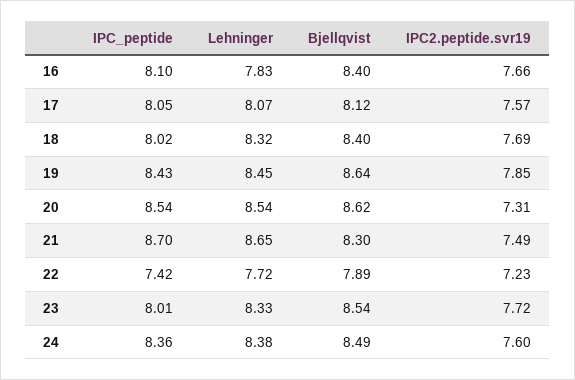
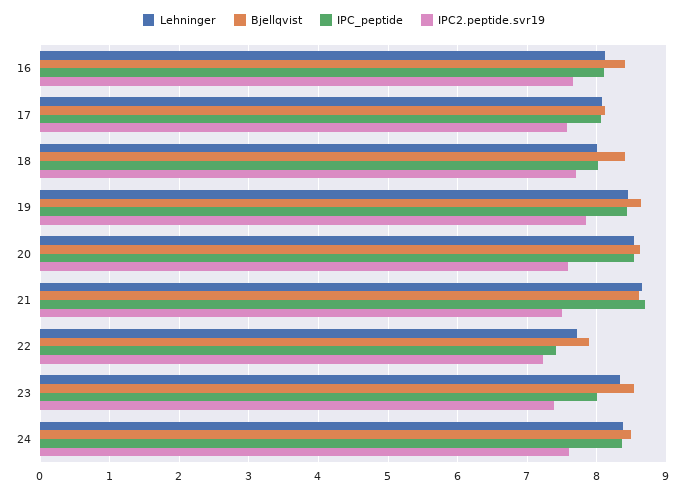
  {
    "IPC_peptide": {
      "16": 8.1,
      "17": 8.05,
      "18": 8.02,
      "19": 8.43,
      "20": 8.54,
      "21": 8.7,
      "22": 7.42,
      "23": 8.01,
      "24": 8.36
    },
    "Lehninger": {
-     "16": 7.83,
+     "16": 8.1,
      "17": 8.07,
-     "18": 8.32,
+     "18": 8,
      "19": 8.45,
      "20": 8.54,
      "21": 8.65,
      "22": 7.72,
      "23": 8.33,
      "24": 8.38
    },
    "Bjellqvist": {
      "16": 8.4,
      "17": 8.12,
      "18": 8.4,
      "19": 8.64,
      "20": 8.62,
-     "21": 8.3,
+     "21": 8.6,
      "22": 7.89,
      "23": 8.54,
      "24": 8.49
    },
    "IPC2.peptide.svr19": {
      "16": 7.66,
      "17": 7.57,
      "18": 7.69,
      "19": 7.85,
-     "20": 7.31,
+     "20": 7.6,
      "21": 7.49,
      "22": 7.23,
-     "23": 7.72,
+     "23": 7.4,
      "24": 7.6
    }
  }

